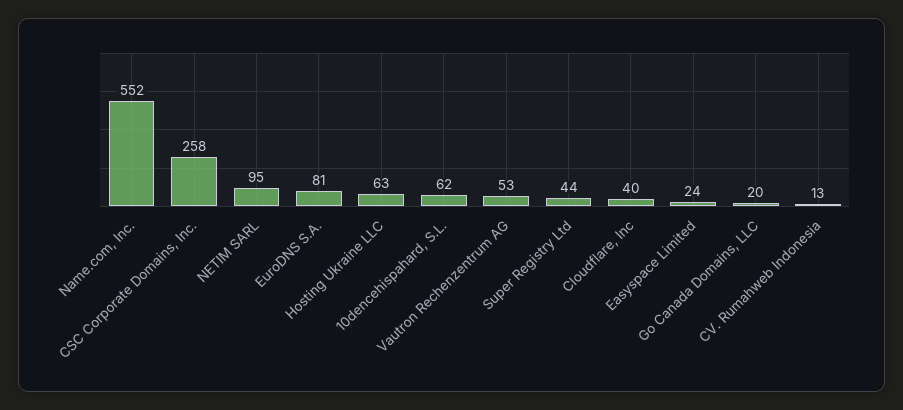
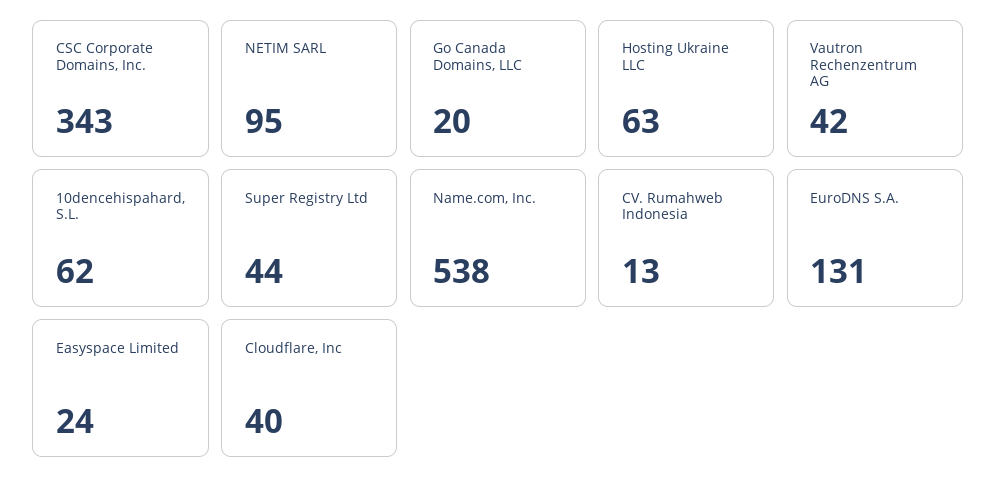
  {
-   "Name.com, Inc.": 552,
+   "Name.com, Inc.": 538,
-   "CSC Corporate Domains, Inc.": 258,
+   "CSC Corporate Domains, Inc.": 343,
    "NETIM SARL": 95,
-   "EuroDNS S.A.": 81,
+   "EuroDNS S.A.": 131,
    "Hosting Ukraine LLC": 63,
    "10dencehispahard, S.L.": 62,
-   "Vautron Rechenzentrum AG": 53,
+   "Vautron Rechenzentrum AG": 42,
    "Super Registry Ltd": 44,
    "Cloudflare, Inc": 40,
    "Easyspace Limited": 24,
    "Go Canada Domains, LLC": 20,
    "CV. Rumahweb Indonesia": 13
  }

